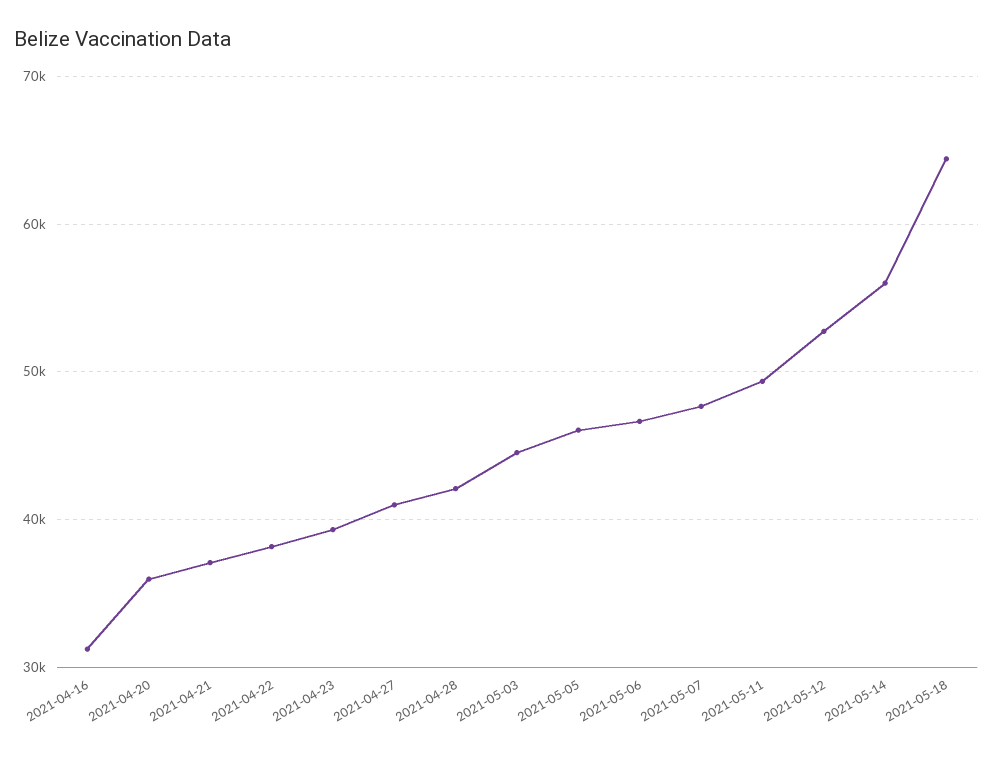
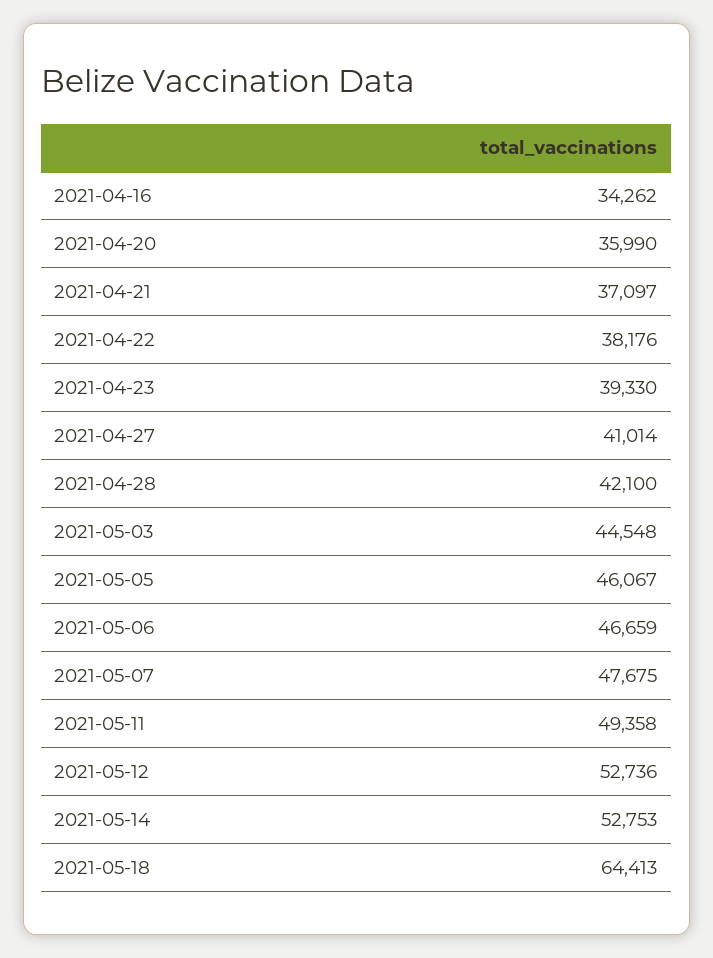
  {
-   "2021-04-16": 31000,
+   "2021-04-16": 34262,
    "2021-04-20": 35990,
    "2021-04-21": 37097,
    "2021-04-22": 38176,
    "2021-04-23": 39330,
    "2021-04-27": 41014,
    "2021-04-28": 42100,
    "2021-05-03": 44548,
    "2021-05-05": 46067,
    "2021-05-06": 46659,
    "2021-05-07": 47675,
    "2021-05-11": 49358,
    "2021-05-12": 52736,
-   "2021-05-14": 56000,
+   "2021-05-14": 52753,
    "2021-05-18": 64413
  }

